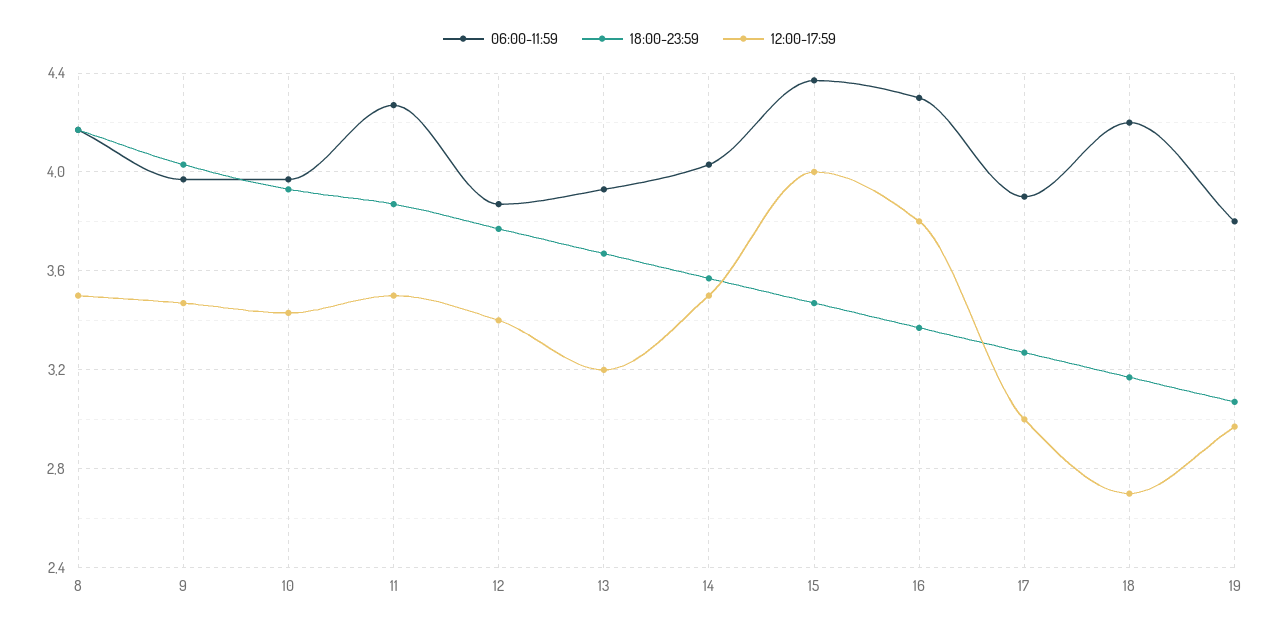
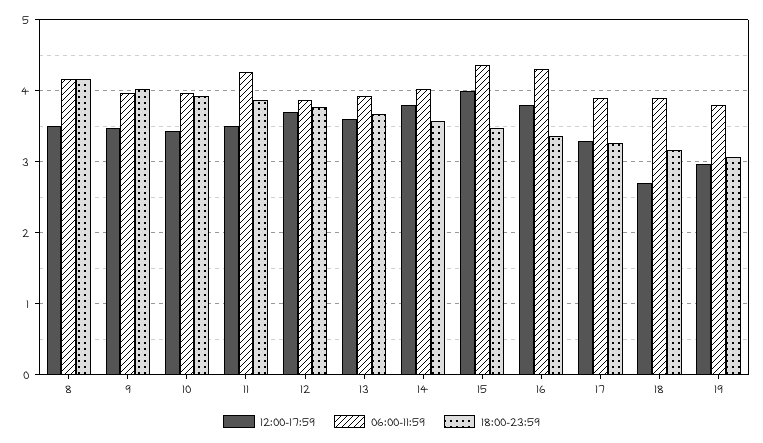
  {
    "06:00-11:59": {
      "8": 4.15,
      "9": 3.95,
      "10": 3.95,
      "11": 4.25,
      "12": 3.85,
      "13": 3.95,
      "14": 4.05,
      "15": 4.35,
      "16": 4.3,
      "17": 3.9,
-     "18": 4.2,
+     "18": 3.9,
      "19": 3.8
    },
    "18:00-23:59": {
      "8": 4.15,
      "9": 4.05,
      "10": 3.95,
      "11": 3.85,
      "12": 3.75,
      "13": 3.65,
      "14": 3.55,
      "15": 3.45,
      "16": 3.35,
      "17": 3.25,
      "18": 3.15,
      "19": 3.05
    },
    "12:00-17:59": {
      "8": 3.5,
      "9": 3.45,
      "10": 3.45,
      "11": 3.5,
-     "12": 3.4,
+     "12": 3.7,
-     "13": 3.2,
+     "13": 3.6,
-     "14": 3.5,
+     "14": 3.8,
      "15": 4,
      "16": 3.8,
-     "17": 3,
+     "17": 3.3,
      "18": 2.7,
      "19": 2.95
    }
  }

